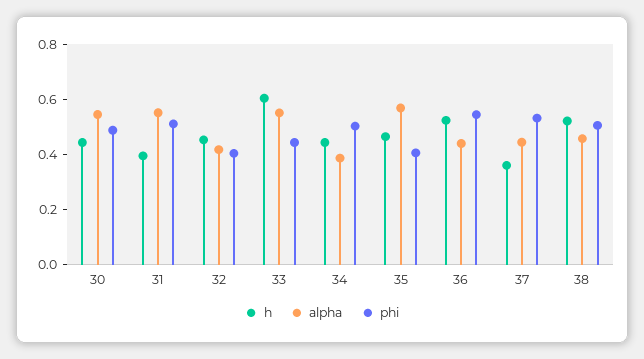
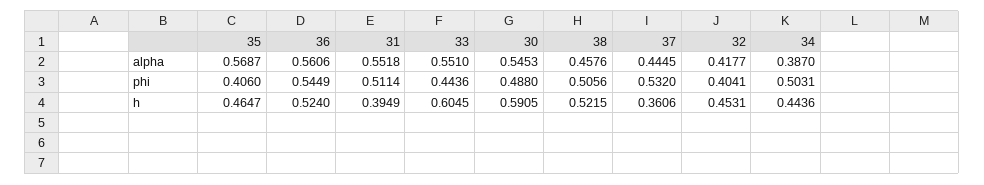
  {
    "h": {
-     "30": 0.45,
+     "30": 0.5905,
      "31": 0.3949,
      "32": 0.4531,
      "33": 0.6045,
      "34": 0.4436,
      "35": 0.4647,
      "36": 0.524,
      "37": 0.3606,
      "38": 0.5215
    },
    "alpha": {
      "30": 0.5453,
      "31": 0.5518,
      "32": 0.4177,
      "33": 0.551,
      "34": 0.387,
      "35": 0.5687,
-     "36": 0.45,
+     "36": 0.5606,
      "37": 0.4445,
      "38": 0.4576
    },
    "phi": {
      "30": 0.488,
      "31": 0.5114,
      "32": 0.4041,
      "33": 0.4436,
      "34": 0.5031,
      "35": 0.406,
      "36": 0.5449,
      "37": 0.532,
      "38": 0.5056
    }
  }

